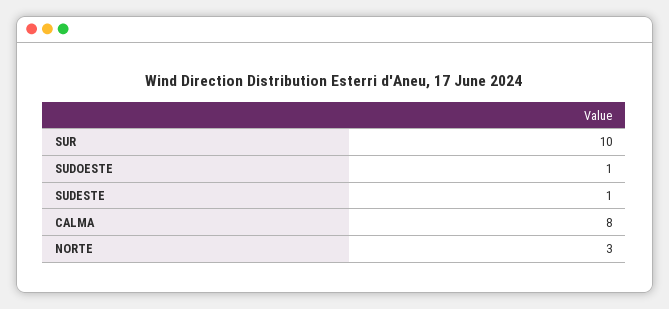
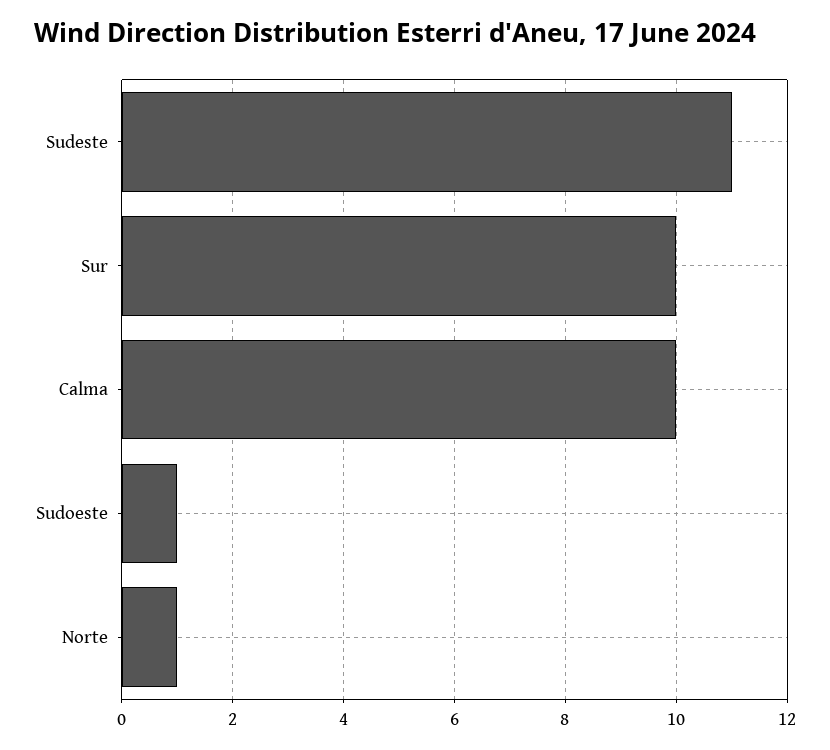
  {
    "SUR": 10,
    "SUDOESTE": 1,
-   "SUDESTE": 1,
+   "SUDESTE": 11,
-   "CALMA": 8,
+   "CALMA": 10,
-   "NORTE": 3
+   "NORTE": 1
  }

